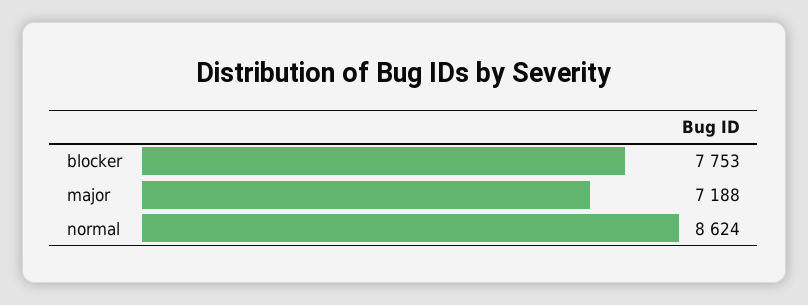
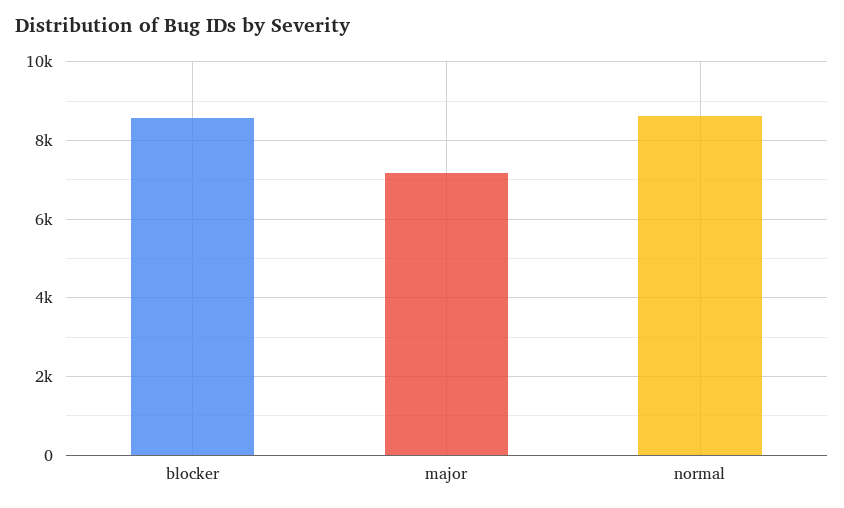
  {
-   "blocker": 7753,
+   "blocker": 8600,
    "major": 7188,
    "normal": 8624
  }

